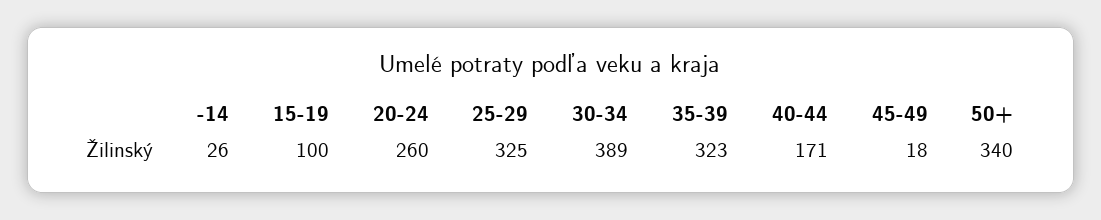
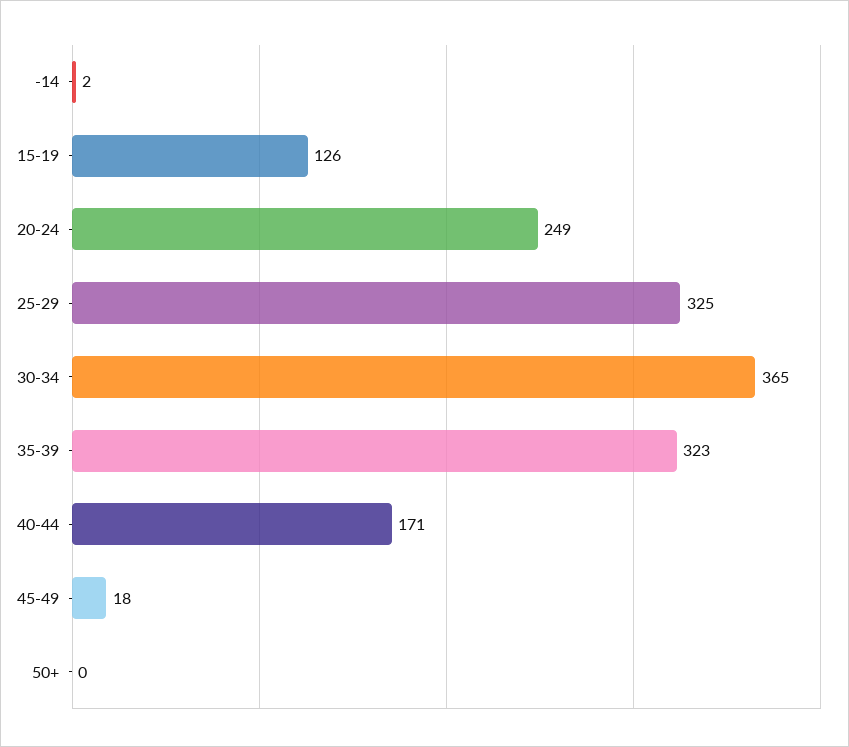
  {
-   "-14": 26,
+   "-14": 2,
-   "15-19": 100,
+   "15-19": 126,
-   "20-24": 260,
+   "20-24": 249,
    "25-29": 325,
-   "30-34": 389,
+   "30-34": 365,
    "35-39": 323,
    "40-44": 171,
    "45-49": 18,
-   "50+": 340
+   "50+": 0
  }

